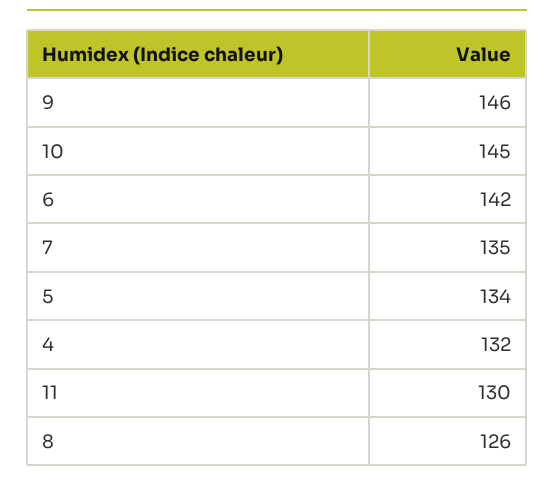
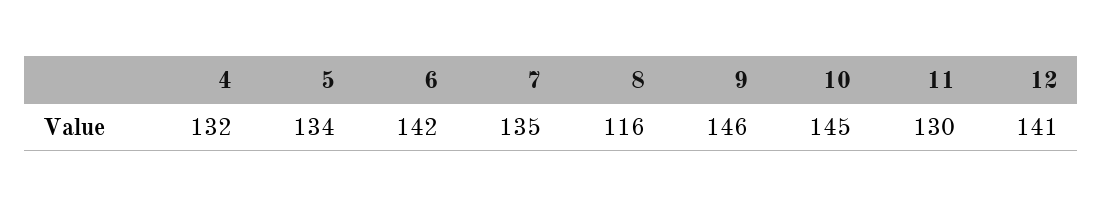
  {
    "9": 146,
    "10": 145,
    "6": 142,
    "7": 135,
    "5": 134,
    "4": 132,
    "11": 130,
-   "8": 126
+   "8": 116,
+   "12": 141
  }

